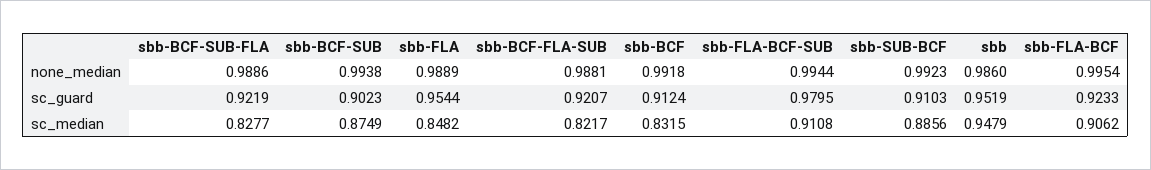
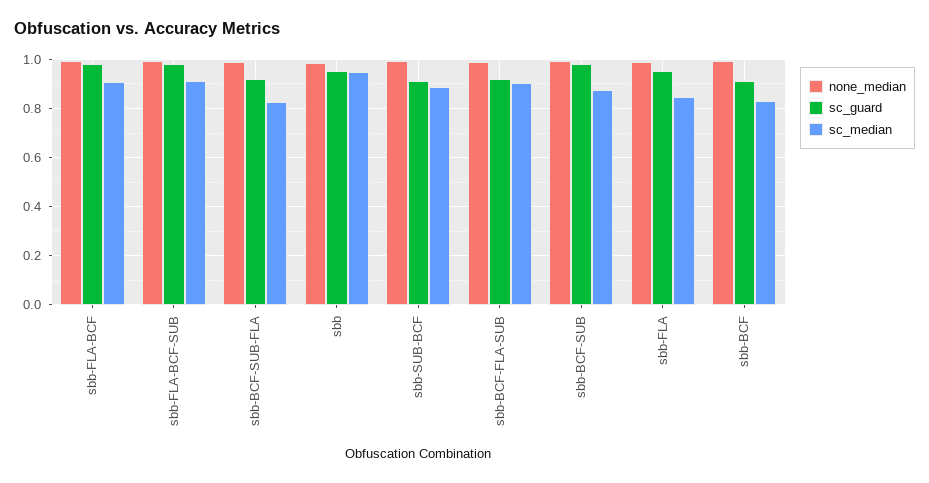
  {
    "none_median": {
      "sbb-BCF-SUB-FLA": 0.9886,
      "sbb-BCF-SUB": 0.9938,
      "sbb-FLA": 0.9889,
      "sbb-BCF-FLA-SUB": 0.9881,
      "sbb-BCF": 0.9918,
      "sbb-FLA-BCF-SUB": 0.9944,
      "sbb-SUB-BCF": 0.9923,
      "sbb": 0.986,
      "sbb-FLA-BCF": 0.9954
    },
    "sc_guard": {
      "sbb-BCF-SUB-FLA": 0.9219,
-     "sbb-BCF-SUB": 0.9023,
+     "sbb-BCF-SUB": 0.975,
      "sbb-FLA": 0.9544,
      "sbb-BCF-FLA-SUB": 0.9207,
      "sbb-BCF": 0.9124,
      "sbb-FLA-BCF-SUB": 0.9795,
      "sbb-SUB-BCF": 0.9103,
      "sbb": 0.9519,
-     "sbb-FLA-BCF": 0.9233
+     "sbb-FLA-BCF": 0.975
    },
    "sc_median": {
      "sbb-BCF-SUB-FLA": 0.8277,
      "sbb-BCF-SUB": 0.8749,
      "sbb-FLA": 0.8482,
-     "sbb-BCF-FLA-SUB": 0.8217,
+     "sbb-BCF-FLA-SUB": 0.9,
      "sbb-BCF": 0.8315,
      "sbb-FLA-BCF-SUB": 0.9108,
      "sbb-SUB-BCF": 0.8856,
      "sbb": 0.9479,
      "sbb-FLA-BCF": 0.9062
    }
  }

